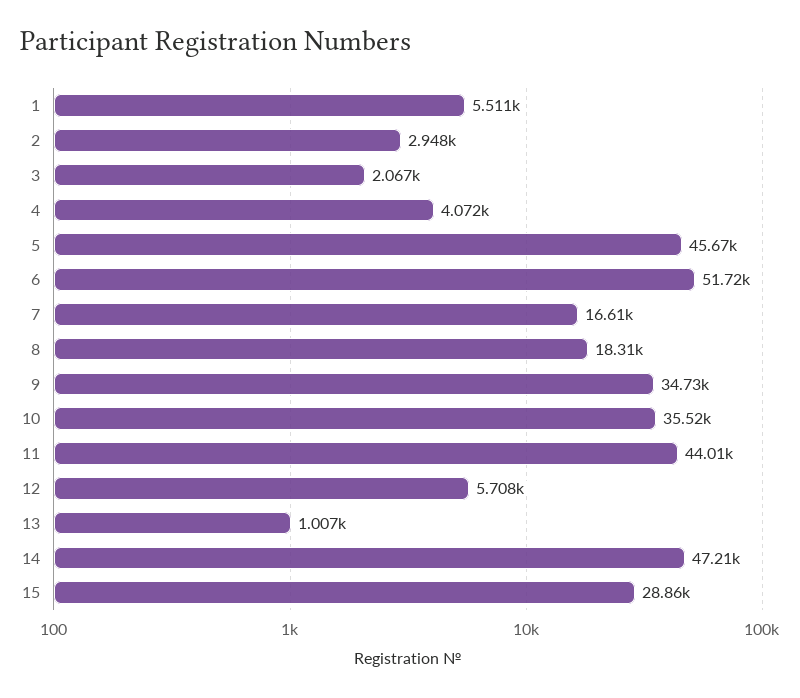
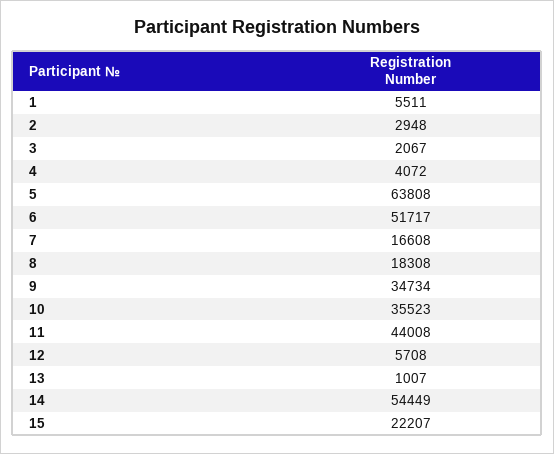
  {
    "1": 5511,
    "2": 2948,
    "3": 2067,
    "4": 4072,
-   "5": 45670,
+   "5": 63808,
    "6": 51717,
    "7": 16608,
    "8": 18308,
    "9": 34734,
    "10": 35523,
    "11": 44008,
    "12": 5708,
    "13": 1007,
-   "14": 47210,
+   "14": 54449,
-   "15": 28860
+   "15": 22207
  }

